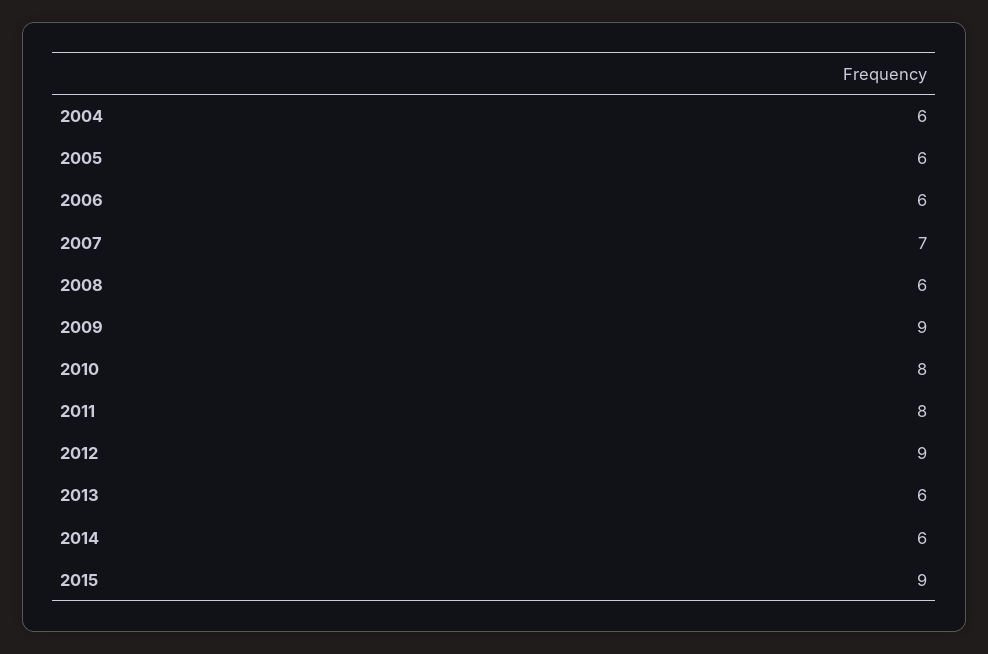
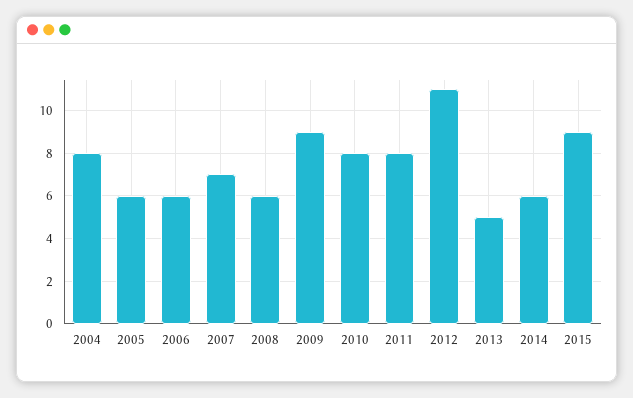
  {
-   "2004": 6,
+   "2004": 8,
    "2005": 6,
    "2006": 6,
    "2007": 7,
    "2008": 6,
    "2009": 9,
    "2010": 8,
    "2011": 8,
-   "2012": 9,
+   "2012": 11,
-   "2013": 6,
+   "2013": 5,
    "2014": 6,
    "2015": 9
  }

